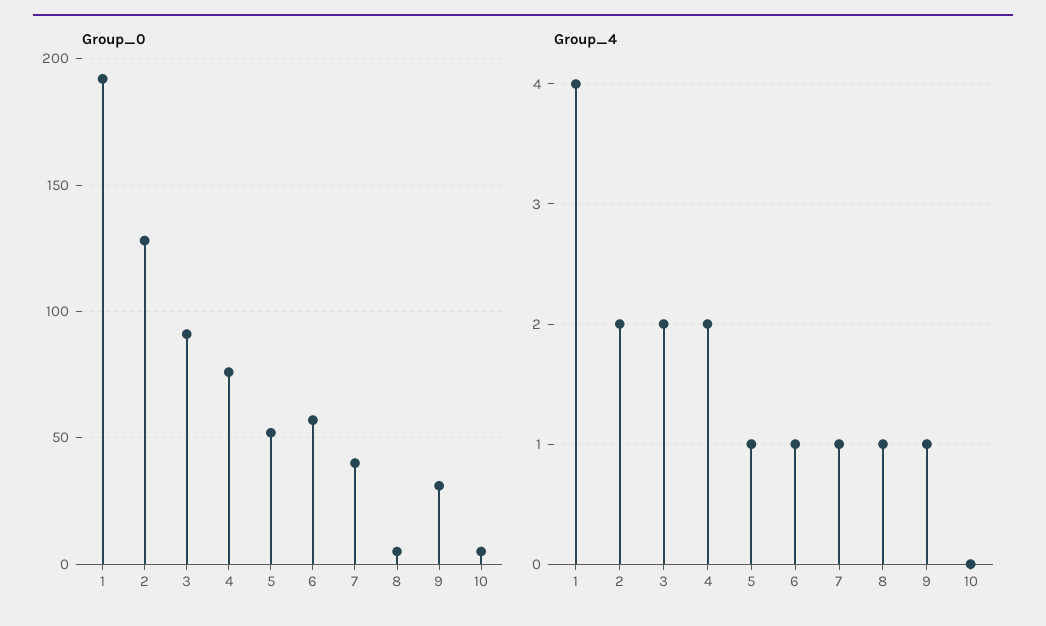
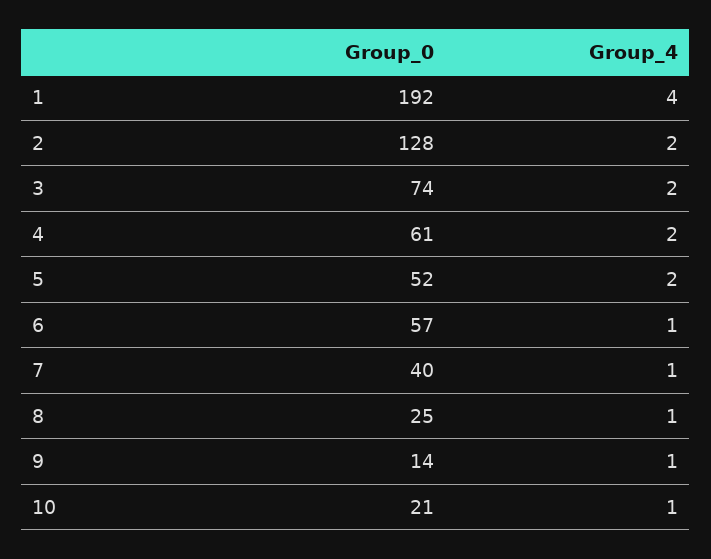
  {
    "Group_0": {
      "1": 192,
      "2": 128,
-     "3": 90,
+     "3": 74,
-     "4": 75,
+     "4": 61,
      "5": 52,
      "6": 57,
      "7": 40,
-     "8": 5,
+     "8": 25,
-     "9": 30,
+     "9": 14,
-     "10": 5
+     "10": 21
    },
    "Group_4": {
      "1": 4,
      "2": 2,
      "3": 2,
      "4": 2,
-     "5": 1,
+     "5": 2,
      "6": 1,
      "7": 1,
      "8": 1,
      "9": 1,
-     "10": 0
+     "10": 1
    }
  }

